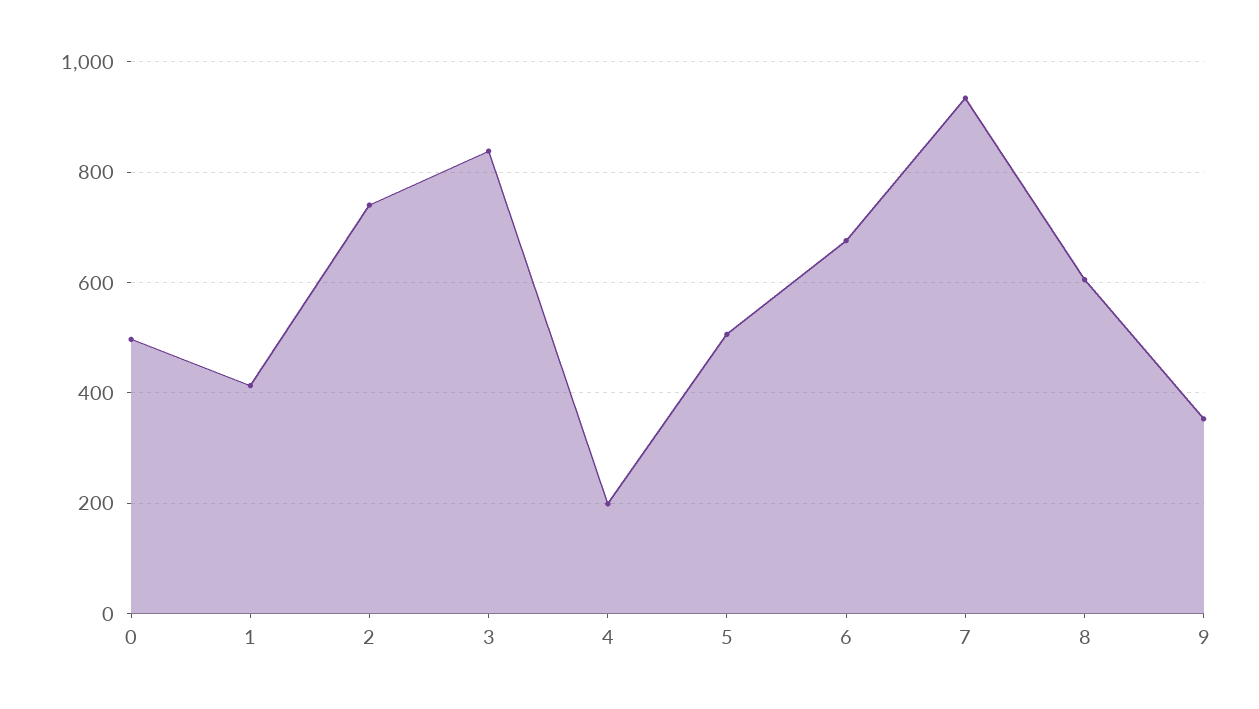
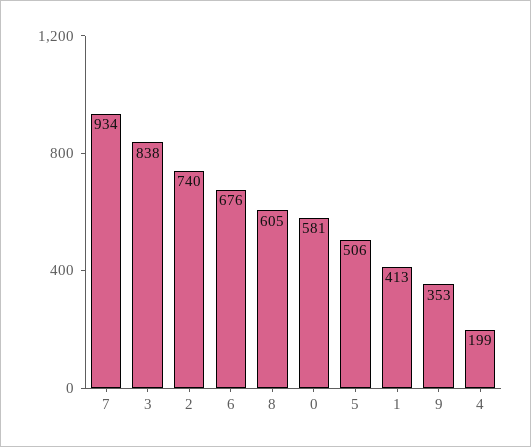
  {
-   "0": 500,
+   "0": 581,
    "1": 413,
    "2": 740,
    "3": 838,
    "4": 199,
    "5": 506,
    "6": 676,
    "7": 934,
    "8": 605,
    "9": 353
  }

